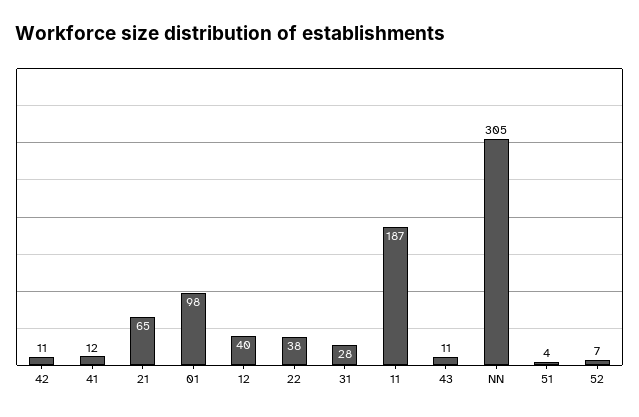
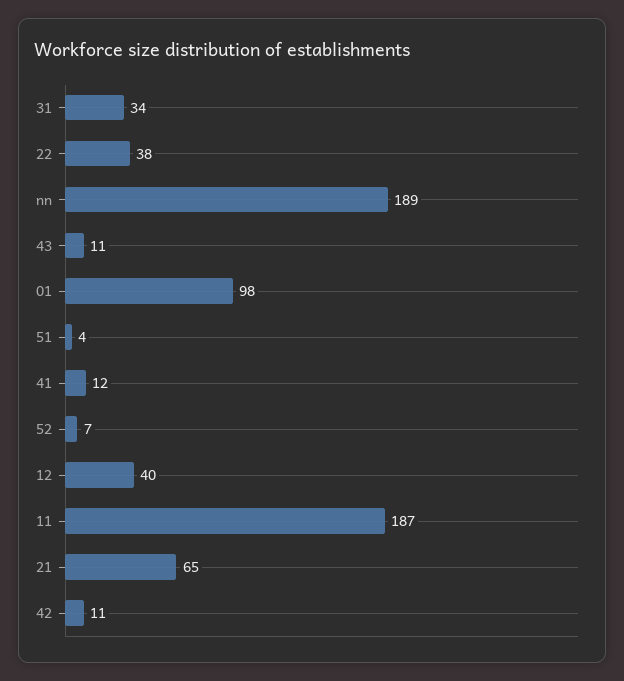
  {
    "42": 11,
    "41": 12,
    "21": 65,
    "01": 98,
    "12": 40,
    "22": 38,
-   "31": 28,
+   "31": 34,
    "11": 187,
    "43": 11,
-   "NN": 305,
+   "NN": 189,
    "51": 4,
    "52": 7
  }

